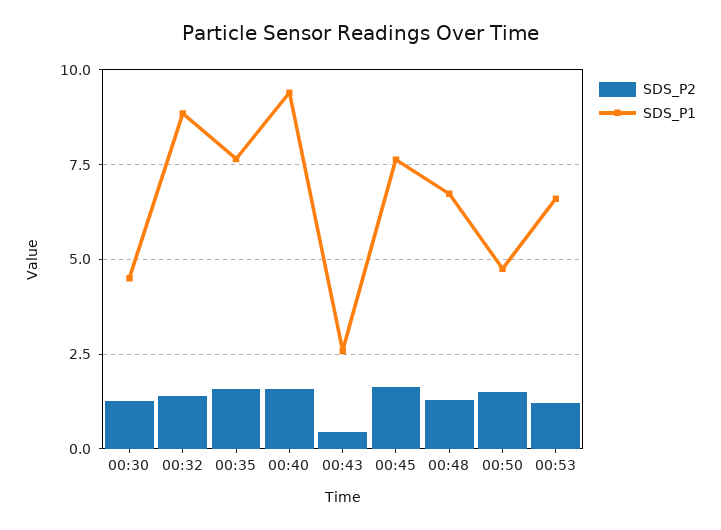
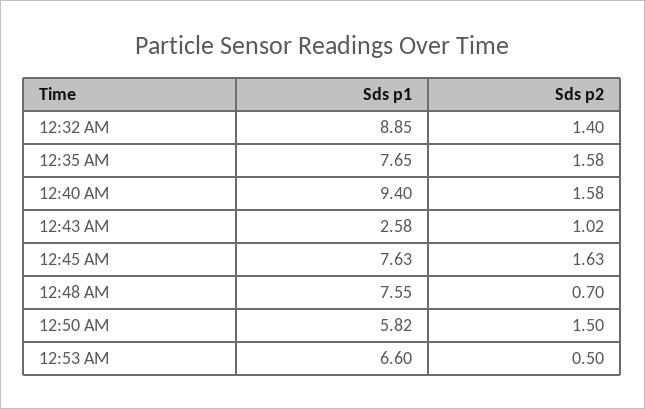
  {
    "SDS_P2": {
-     "00:30": 1.25,
      "00:32": 1.4,
      "00:35": 1.58,
      "00:40": 1.58,
-     "00:43": 0.5,
+     "00:43": 1.02,
      "00:45": 1.63,
-     "00:48": 1.25,
+     "00:48": 0.7,
      "00:50": 1.5,
-     "00:53": 1.25
+     "00:53": 0.5
    },
    "SDS_P1": {
-     "00:30": 4.5,
      "00:32": 8.85,
      "00:35": 7.65,
      "00:40": 9.4,
      "00:43": 2.58,
      "00:45": 7.63,
-     "00:48": 6.75,
+     "00:48": 7.55,
-     "00:50": 4.75,
+     "00:50": 5.82,
      "00:53": 6.6
    }
  }

